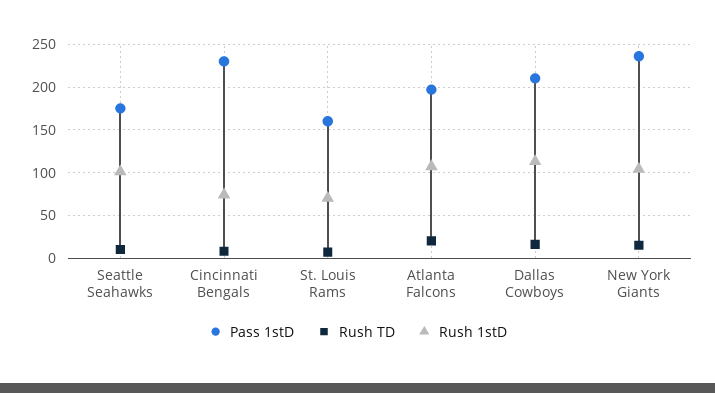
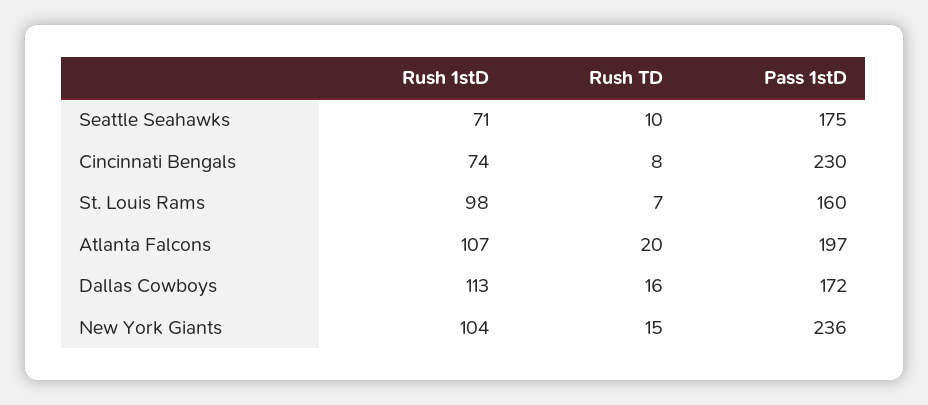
  {
    "Pass 1stD": {
      "Seattle Seahawks": 175,
      "Cincinnati Bengals": 230,
      "St. Louis Rams": 160,
      "Atlanta Falcons": 197,
-     "Dallas Cowboys": 210,
+     "Dallas Cowboys": 172,
      "New York Giants": 236
    },
    "Rush TD": {
      "Seattle Seahawks": 10,
      "Cincinnati Bengals": 8,
      "St. Louis Rams": 7,
      "Atlanta Falcons": 20,
      "Dallas Cowboys": 16,
      "New York Giants": 15
    },
    "Rush 1stD": {
-     "Seattle Seahawks": 100,
+     "Seattle Seahawks": 71,
      "Cincinnati Bengals": 74,
-     "St. Louis Rams": 70,
+     "St. Louis Rams": 98,
      "Atlanta Falcons": 107,
      "Dallas Cowboys": 113,
      "New York Giants": 104
    }
  }

